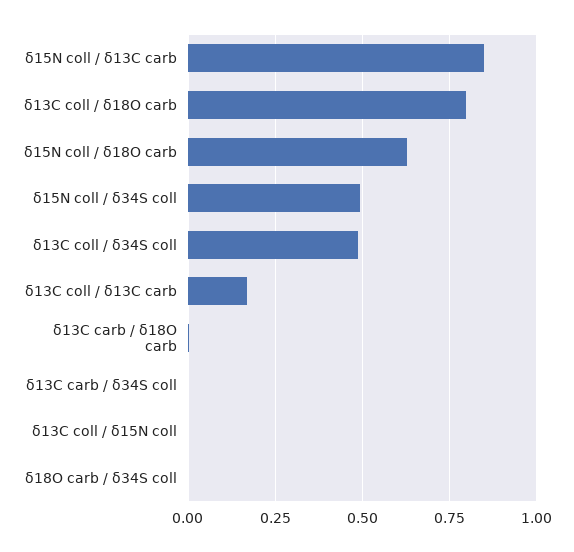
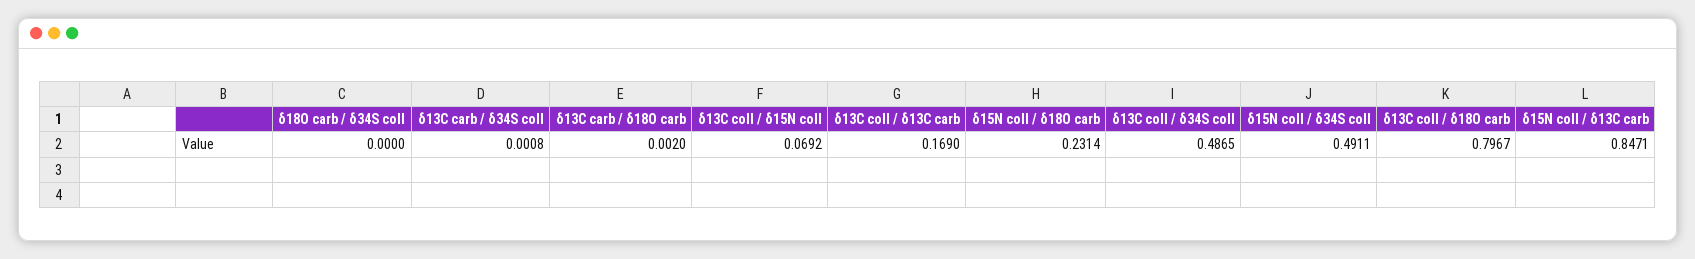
  {
    "δ15N coll / δ13C carb": 0.8471,
    "δ13C coll / δ18O carb": 0.7967,
-   "δ15N coll / δ18O carb": 0.625,
+   "δ15N coll / δ18O carb": 0.2314,
    "δ15N coll / δ34S coll": 0.4911,
    "δ13C coll / δ34S coll": 0.4865,
    "δ13C coll / δ13C carb": 0.169,
    "δ13C carb / δ18O carb": 0.002,
    "δ13C carb / δ34S coll": 0.0008,
-   "δ13C coll / δ15N coll": 0,
+   "δ13C coll / δ15N coll": 0.0692,
    "δ18O carb / δ34S coll": 0
  }

